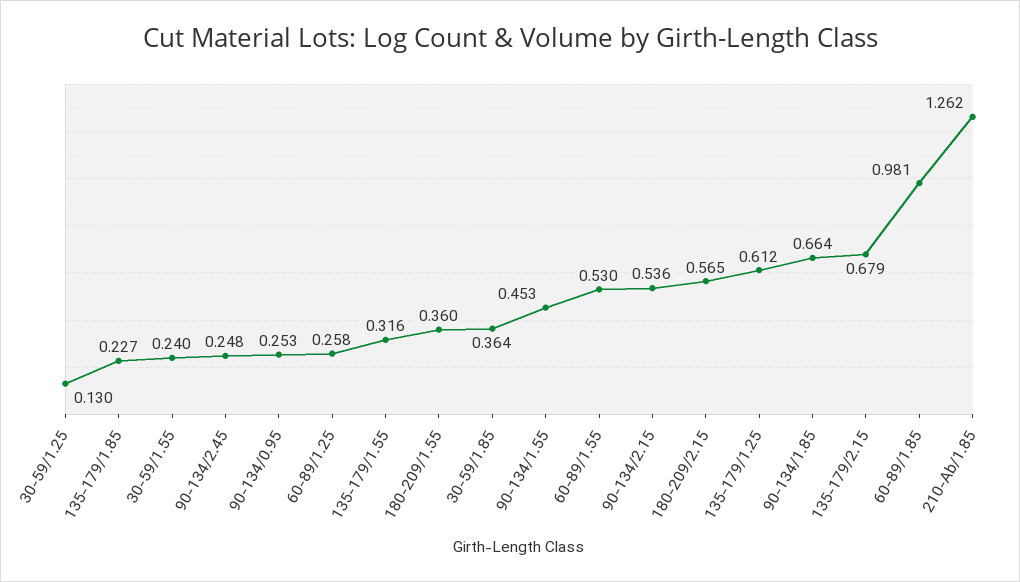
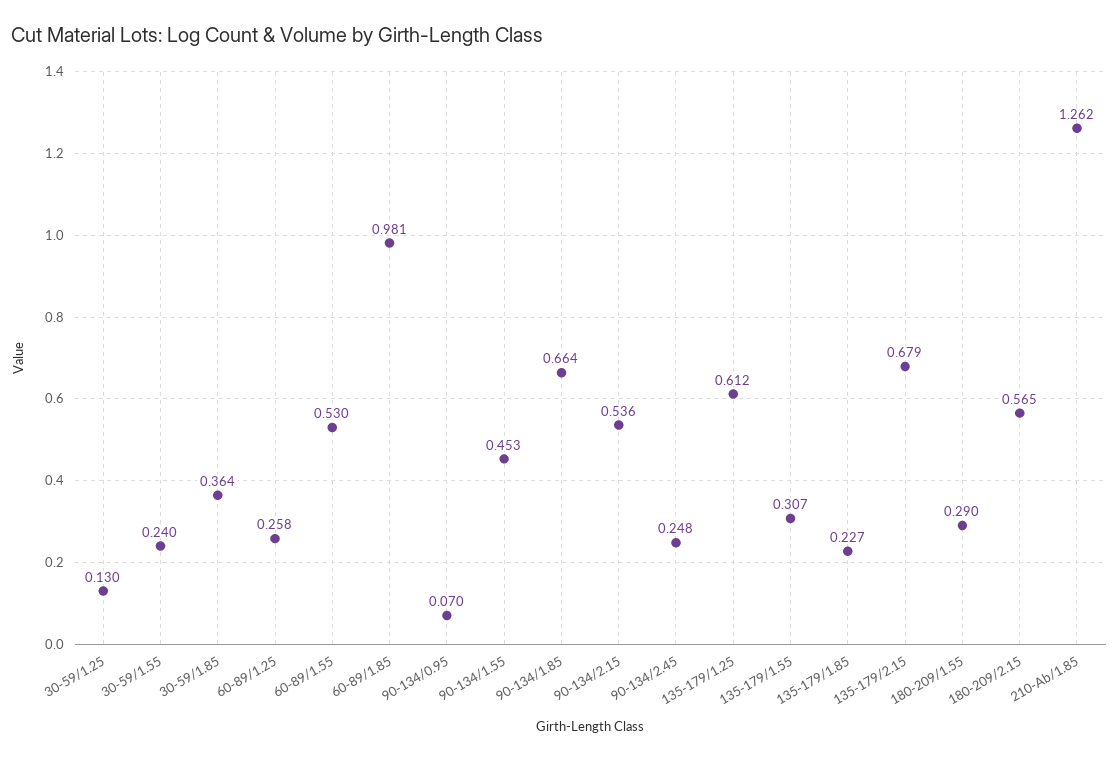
  {
    "30-59/1.25": 0.13,
    "135-179/1.85": 0.227,
    "30-59/1.55": 0.24,
    "90-134/2.45": 0.248,
-   "90-134/0.95": 0.253,
+   "90-134/0.95": 0.07,
    "60-89/1.25": 0.258,
-   "135-179/1.55": 0.316,
+   "135-179/1.55": 0.307,
-   "180-209/1.55": 0.36,
+   "180-209/1.55": 0.29,
    "30-59/1.85": 0.364,
    "90-134/1.55": 0.453,
    "60-89/1.55": 0.53,
    "90-134/2.15": 0.536,
    "180-209/2.15": 0.565,
    "135-179/1.25": 0.612,
    "90-134/1.85": 0.664,
    "135-179/2.15": 0.679,
    "60-89/1.85": 0.981,
    "210-Ab/1.85": 1.262
  }

